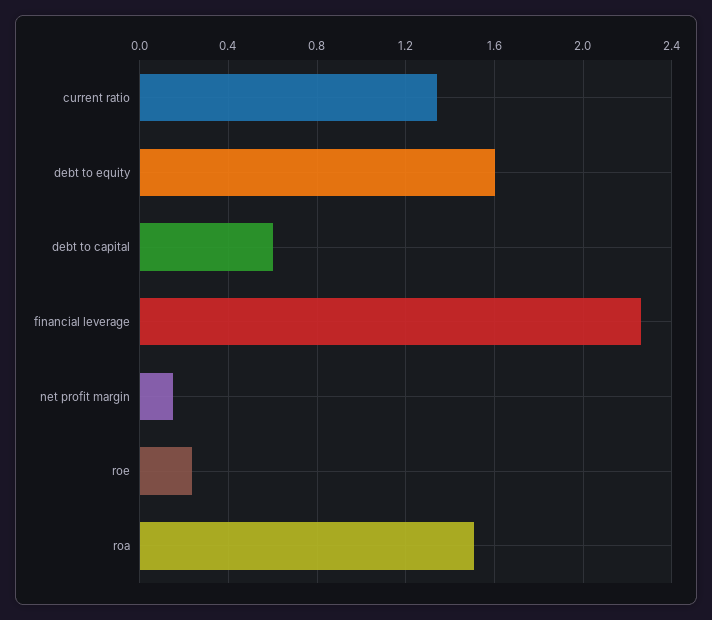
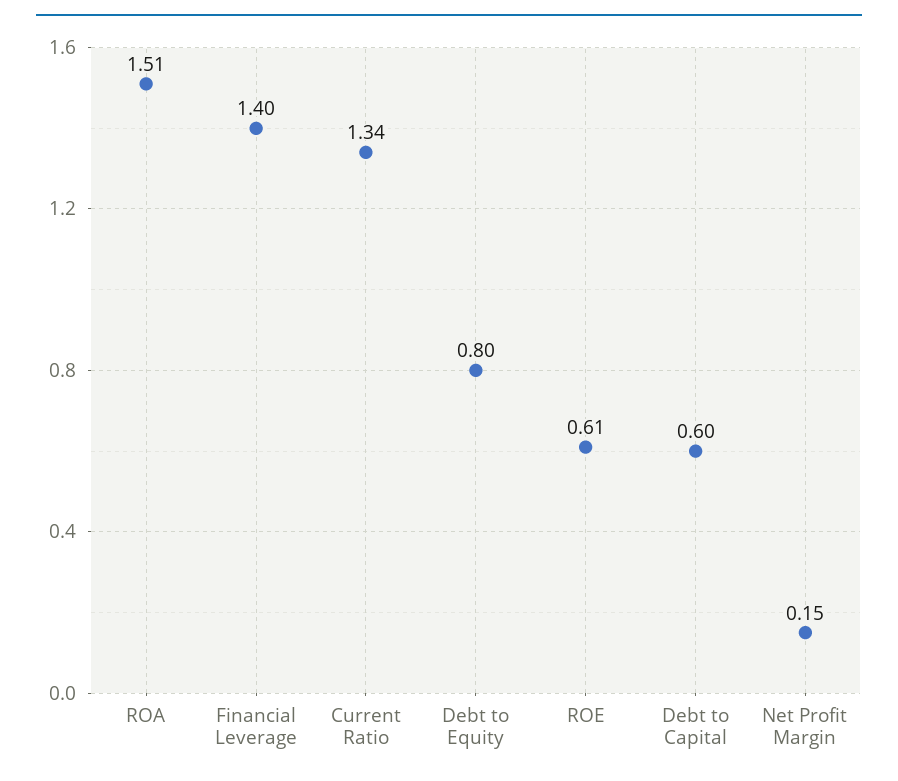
  {
    "current ratio": 1.34,
-   "debt to equity": 1.6,
+   "debt to equity": 0.8,
    "debt to capital": 0.6,
-   "financial leverage": 2.25,
+   "financial leverage": 1.4,
    "net profit margin": 0.15,
-   "roe": 0.25,
+   "roe": 0.61,
    "roa": 1.51
  }

